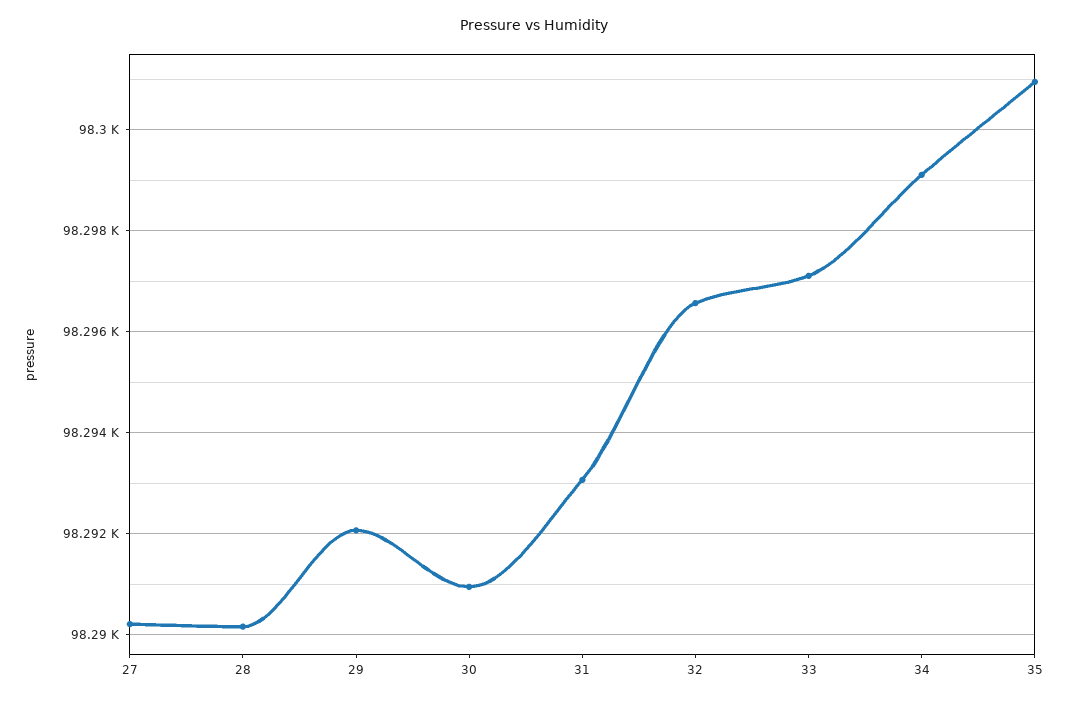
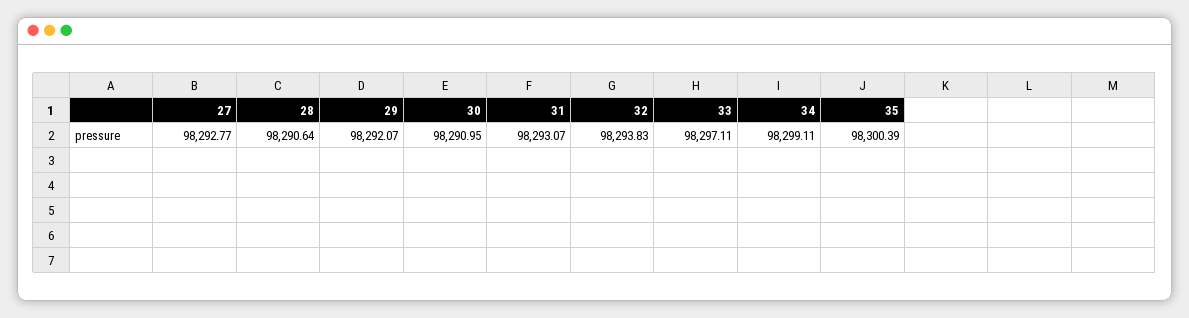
  {
-   "27": 98290.2,
+   "27": 98292.77,
-   "28": 98290.2,
+   "28": 98290.64,
    "29": 98292.07,
    "30": 98290.95,
    "31": 98293.07,
-   "32": 98296.6,
+   "32": 98293.83,
    "33": 98297.11,
    "34": 98299.11,
-   "35": 98301
+   "35": 98300.39
  }

